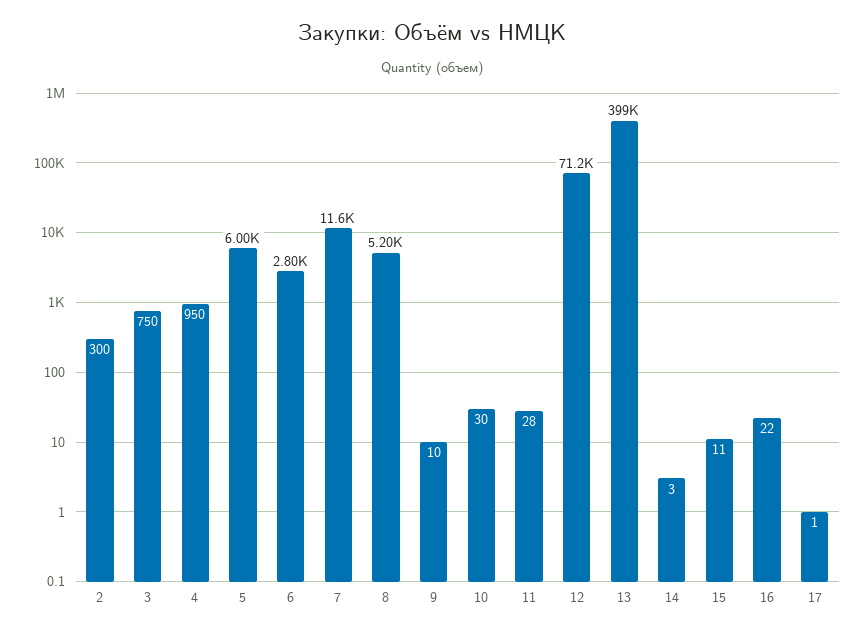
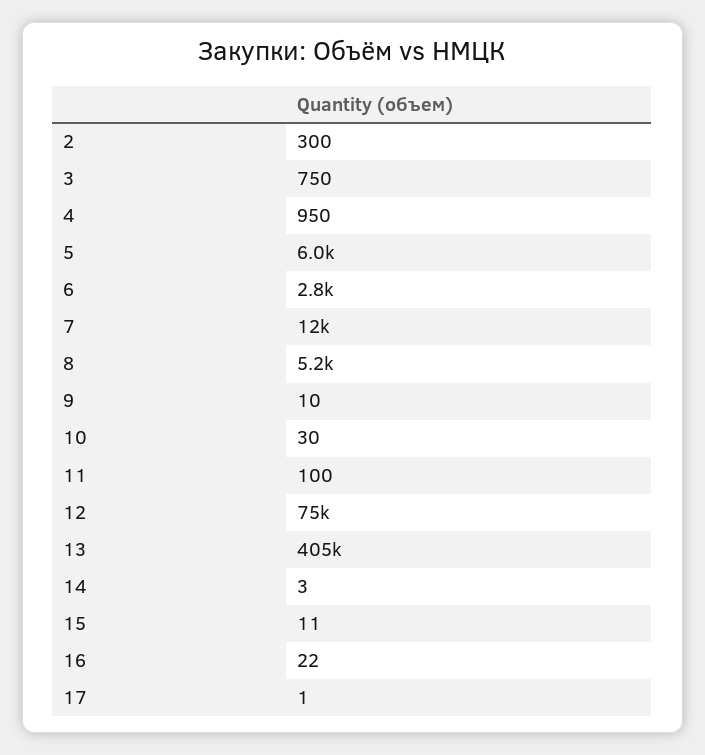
  {
    "2": 300,
    "3": 750,
    "4": 950,
    "5": 6000,
    "6": 2800,
    "7": 11600,
    "8": 5200,
    "9": 10,
    "10": 30,
-   "11": 28,
+   "11": 100,
-   "12": 71200,
+   "12": 75000,
-   "13": 399000,
+   "13": 405000,
    "14": 3,
    "15": 11,
    "16": 22,
    "17": 1
  }

